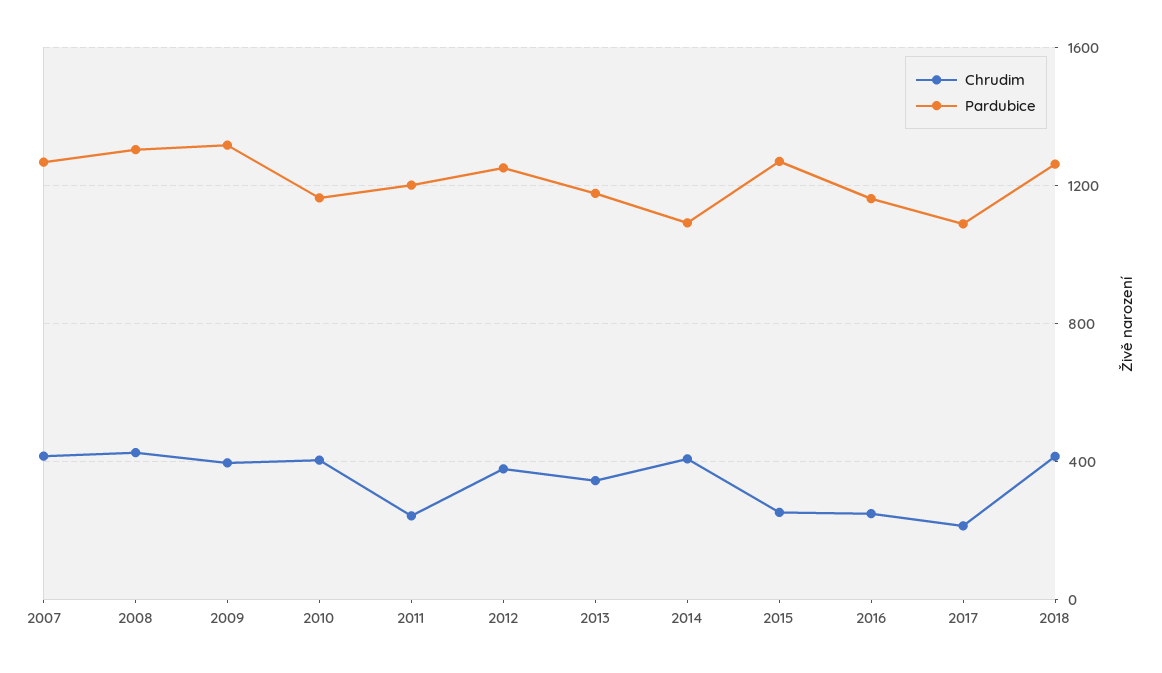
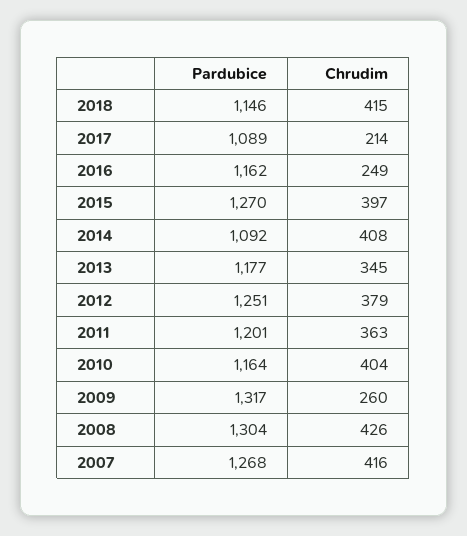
  {
    "Chrudim": {
      "2007": 416,
      "2008": 426,
-     "2009": 400,
+     "2009": 260,
      "2010": 404,
-     "2011": 250,
+     "2011": 363,
      "2012": 379,
      "2013": 345,
      "2014": 408,
-     "2015": 250,
+     "2015": 397,
      "2016": 249,
      "2017": 214,
      "2018": 415
    },
    "Pardubice": {
      "2007": 1268,
      "2008": 1304,
      "2009": 1317,
      "2010": 1164,
      "2011": 1201,
      "2012": 1251,
      "2013": 1177,
      "2014": 1092,
      "2015": 1270,
      "2016": 1162,
      "2017": 1089,
-     "2018": 1250
+     "2018": 1146
    }
  }

